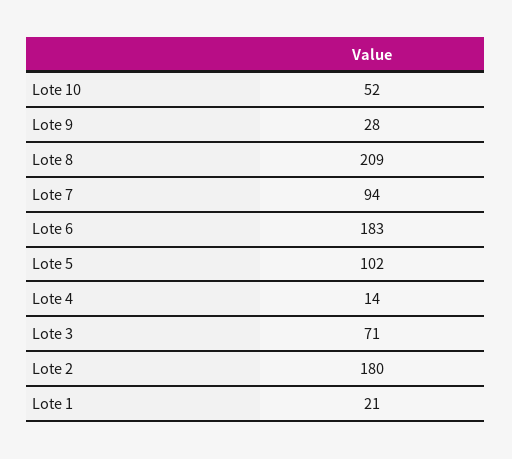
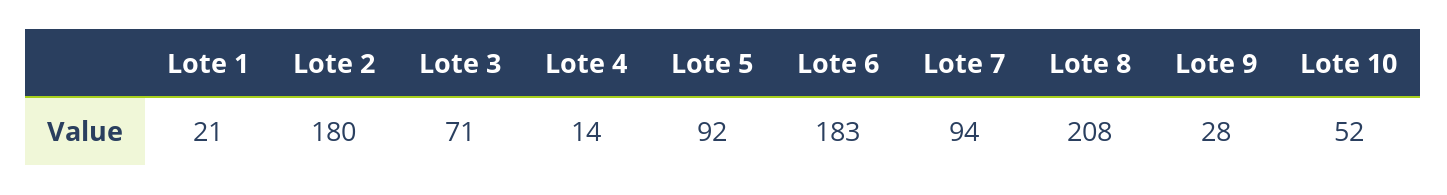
  {
    "Lote 10": 52,
    "Lote 9": 28,
-   "Lote 8": 209,
+   "Lote 8": 208,
    "Lote 7": 94,
    "Lote 6": 183,
-   "Lote 5": 102,
+   "Lote 5": 92,
    "Lote 4": 14,
    "Lote 3": 71,
    "Lote 2": 180,
    "Lote 1": 21
  }

